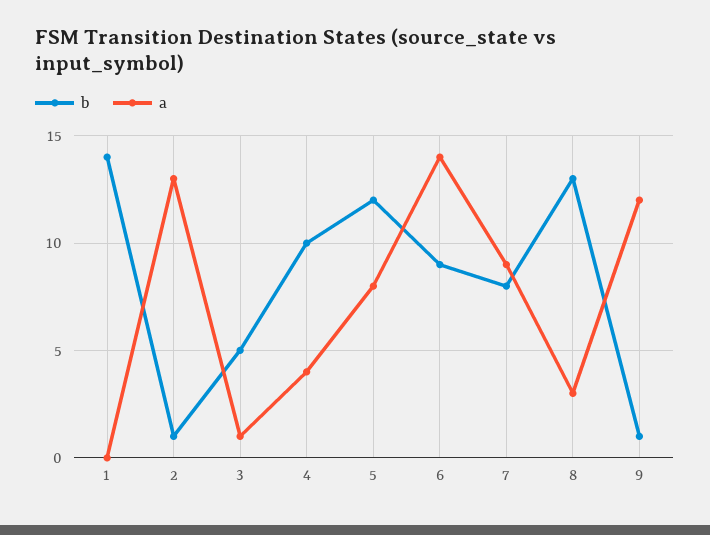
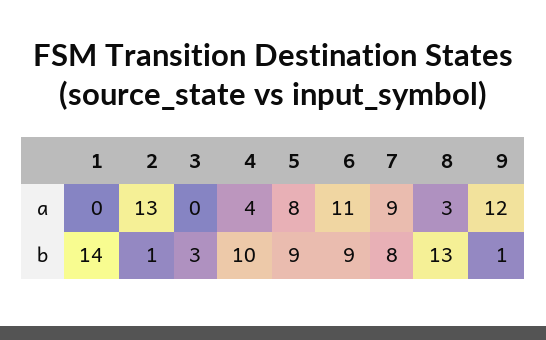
  {
    "b": {
      "1": 14,
      "2": 1,
-     "3": 5,
+     "3": 3,
      "4": 10,
-     "5": 12,
+     "5": 9,
      "6": 9,
      "7": 8,
      "8": 13,
      "9": 1
    },
    "a": {
      "1": 0,
      "2": 13,
-     "3": 1,
+     "3": 0,
      "4": 4,
      "5": 8,
-     "6": 14,
+     "6": 11,
      "7": 9,
      "8": 3,
      "9": 12
    }
  }

